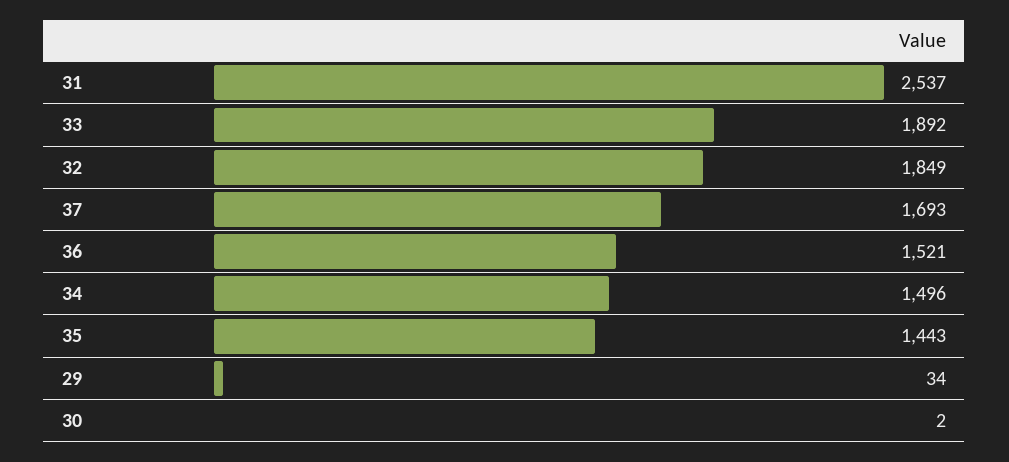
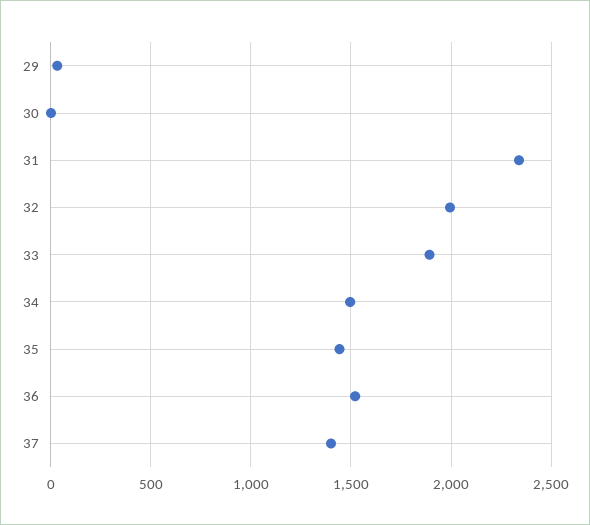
  {
-   "31": 2537,
+   "31": 2350,
    "33": 1892,
-   "32": 1849,
+   "32": 2000,
-   "37": 1693,
+   "37": 1400,
    "36": 1521,
    "34": 1496,
    "35": 1443,
    "29": 34,
    "30": 2
  }

